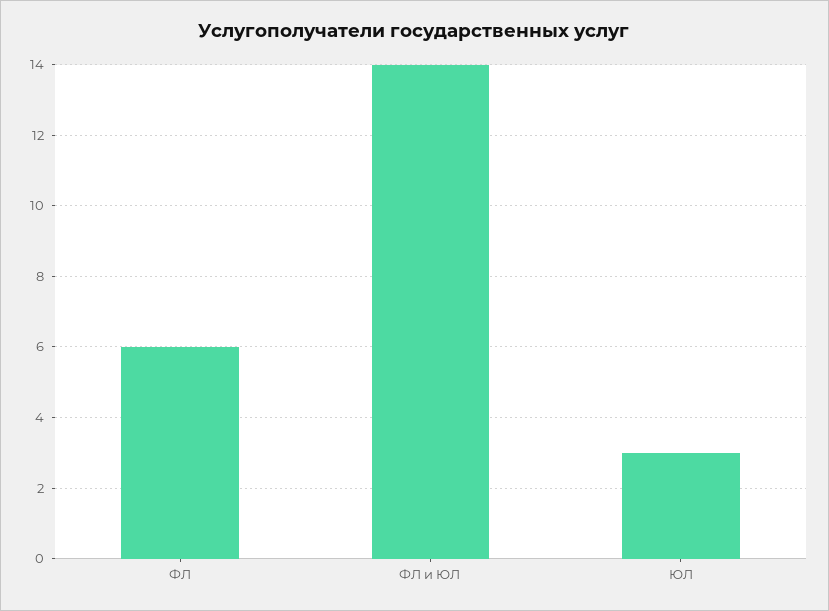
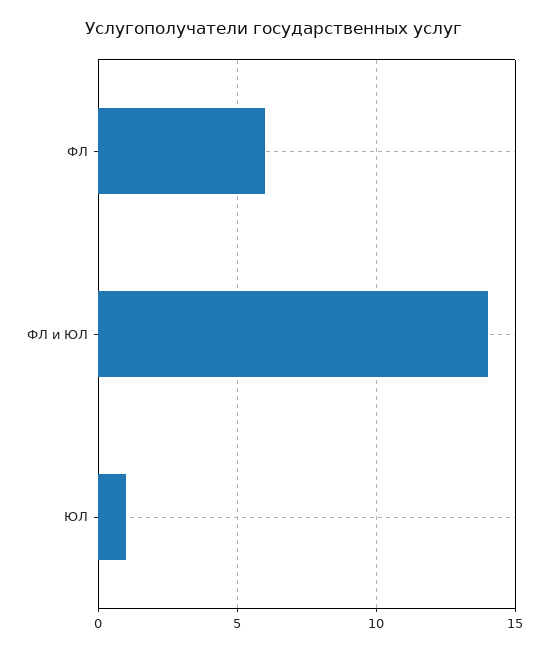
  {
    "ФЛ": 6,
    "ФЛ и ЮЛ": 14,
-   "ЮЛ": 3
+   "ЮЛ": 1
  }

